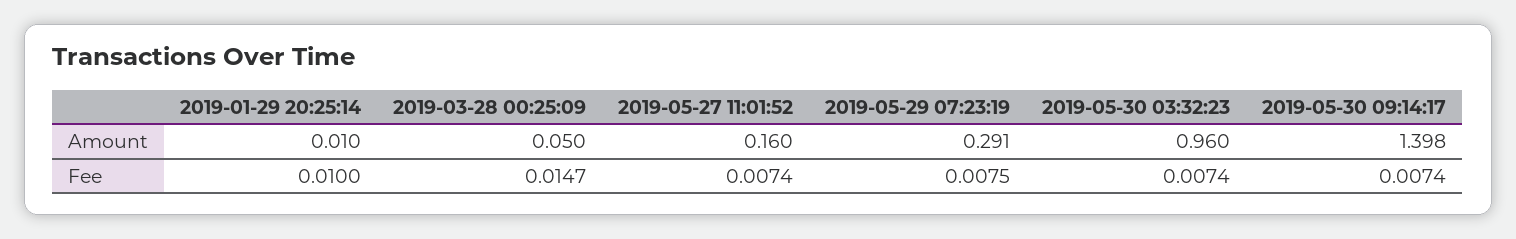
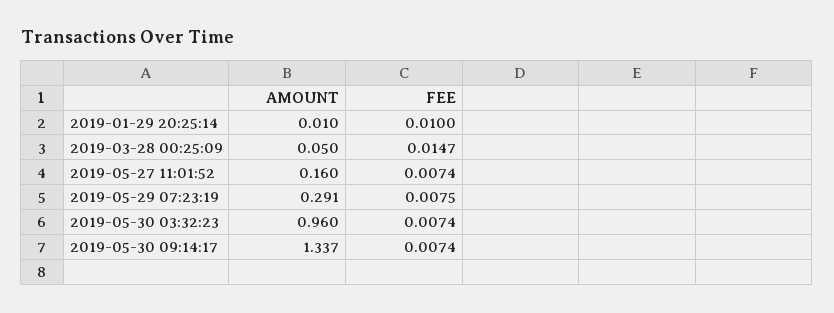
  {
    "2019-01-29 20:25:14": {
      "Amount": 0.01,
      "Fee": 0.01
    },
    "2019-03-28 00:25:09": {
      "Amount": 0.05,
      "Fee": 0.0147
    },
    "2019-05-27 11:01:52": {
      "Amount": 0.16,
      "Fee": 0.0074
    },
    "2019-05-29 07:23:19": {
      "Amount": 0.291,
      "Fee": 0.0075
    },
    "2019-05-30 03:32:23": {
      "Amount": 0.96,
      "Fee": 0.0074
    },
    "2019-05-30 09:14:17": {
-     "Amount": 1.398,
+     "Amount": 1.337,
      "Fee": 0.0074
    }
  }

